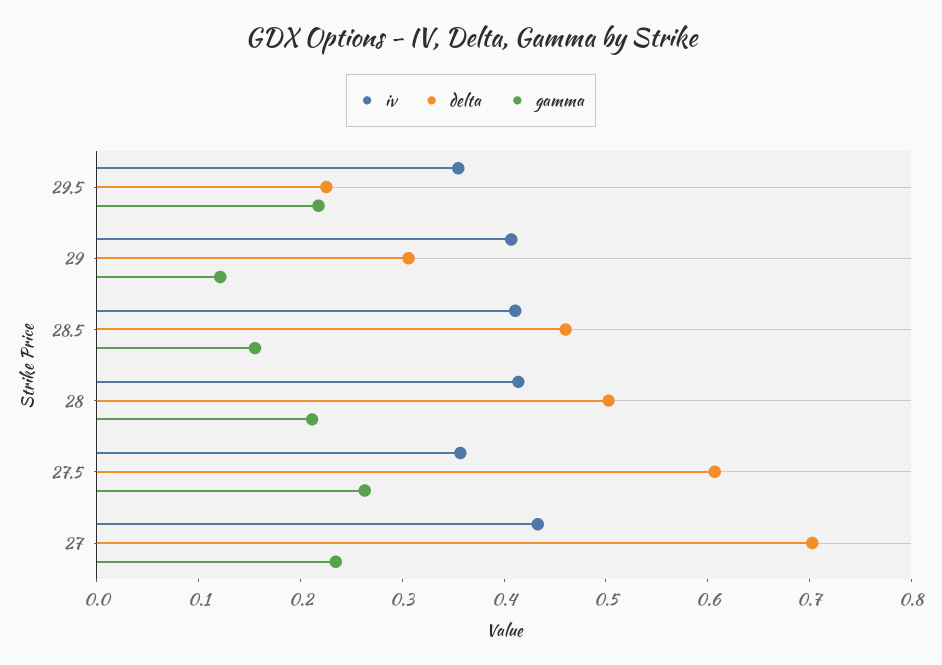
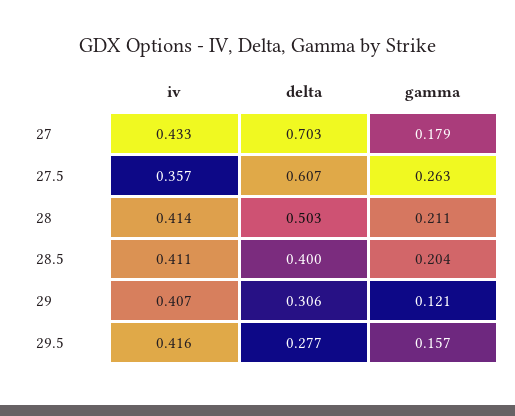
  {
    "iv": {
-     "29.5": 0.36,
+     "29.5": 0.416,
      "29": 0.407,
      "28.5": 0.411,
      "28": 0.414,
      "27.5": 0.357,
      "27": 0.433
    },
    "delta": {
-     "29.5": 0.22,
+     "29.5": 0.277,
      "29": 0.306,
-     "28.5": 0.46,
+     "28.5": 0.4,
      "28": 0.503,
      "27.5": 0.607,
      "27": 0.703
    },
    "gamma": {
-     "29.5": 0.22,
+     "29.5": 0.157,
      "29": 0.121,
-     "28.5": 0.16,
+     "28.5": 0.204,
      "28": 0.211,
      "27.5": 0.263,
-     "27": 0.24
+     "27": 0.179
    }
  }

